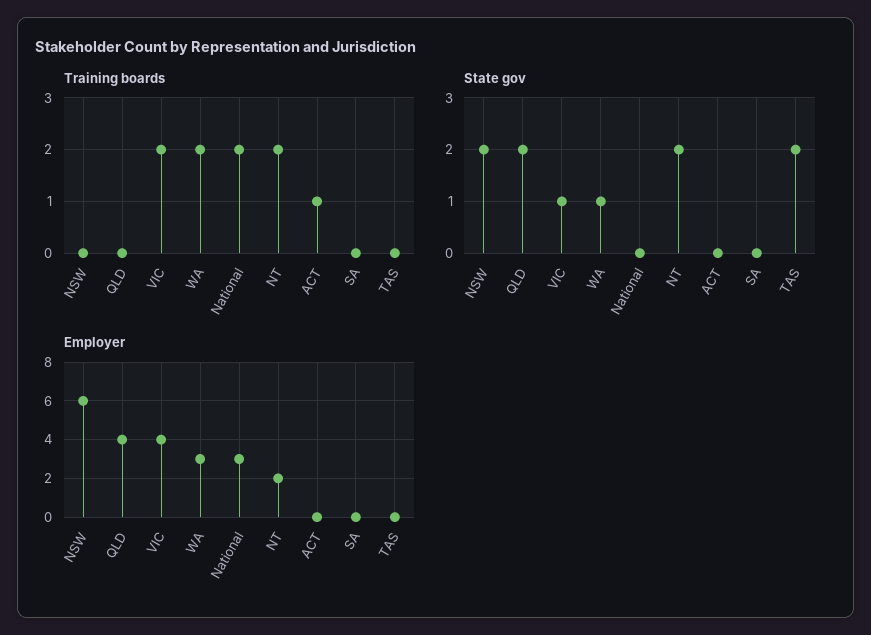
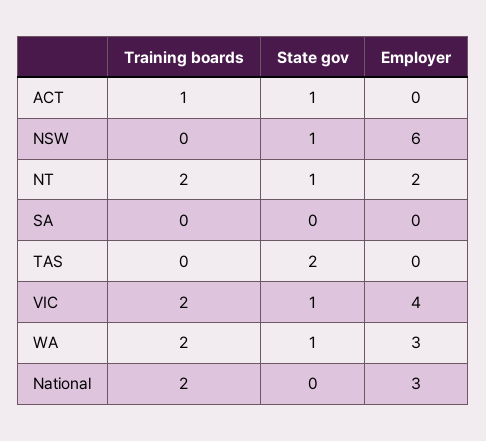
  {
    "Training boards": {
      "NSW": 0,
-     "QLD": 0,
      "VIC": 2,
      "WA": 2,
      "National": 2,
      "NT": 2,
      "ACT": 1,
      "SA": 0,
      "TAS": 0
    },
    "State gov": {
-     "NSW": 2,
+     "NSW": 1,
-     "QLD": 2,
      "VIC": 1,
      "WA": 1,
      "National": 0,
-     "NT": 2,
+     "NT": 1,
-     "ACT": 0,
+     "ACT": 1,
      "SA": 0,
      "TAS": 2
    },
    "Employer": {
      "NSW": 6,
-     "QLD": 4,
      "VIC": 4,
      "WA": 3,
      "National": 3,
      "NT": 2,
      "ACT": 0,
      "SA": 0,
      "TAS": 0
    }
  }

